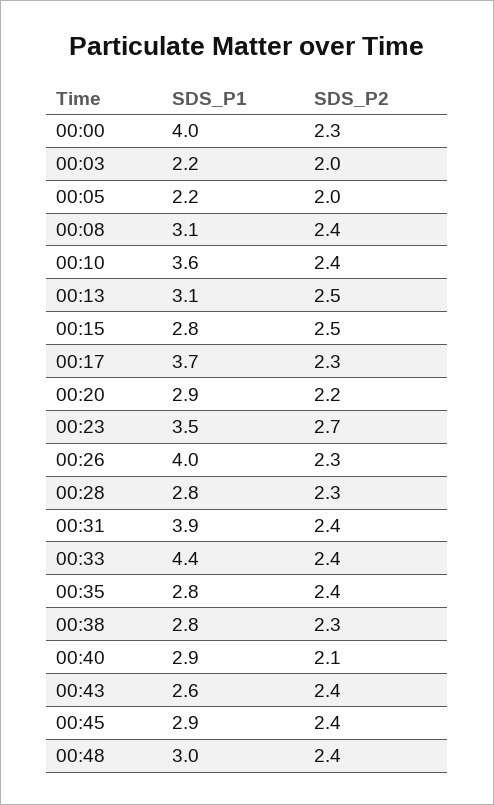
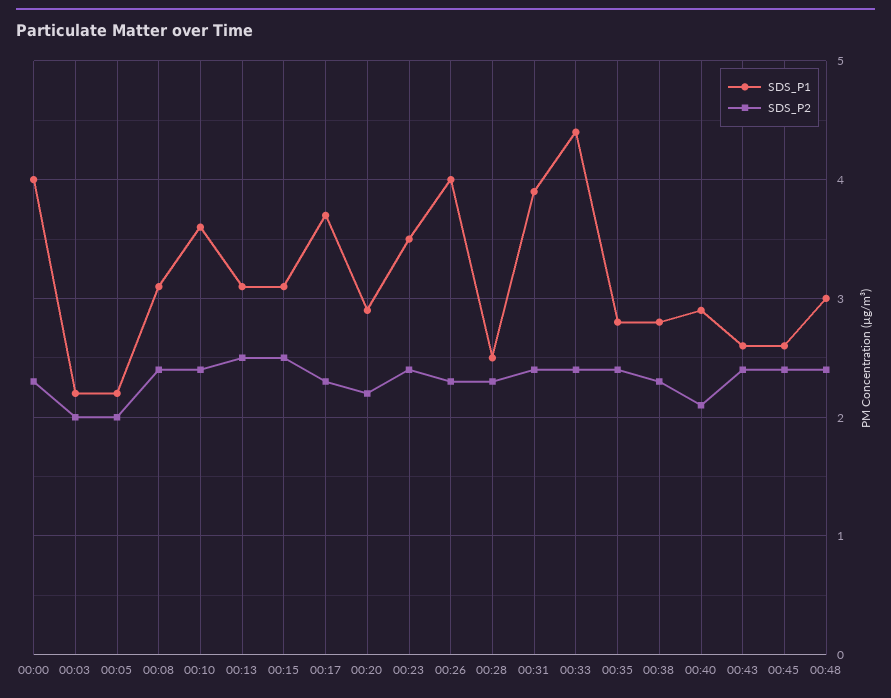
  {
    "SDS_P1": {
      "00:00": 4,
      "00:03": 2.2,
      "00:05": 2.2,
      "00:08": 3.1,
      "00:10": 3.6,
      "00:13": 3.1,
-     "00:15": 2.8,
+     "00:15": 3.1,
      "00:17": 3.7,
      "00:20": 2.9,
      "00:23": 3.5,
      "00:26": 4,
-     "00:28": 2.8,
+     "00:28": 2.5,
      "00:31": 3.9,
      "00:33": 4.4,
      "00:35": 2.8,
      "00:38": 2.8,
      "00:40": 2.9,
      "00:43": 2.6,
-     "00:45": 2.9,
+     "00:45": 2.6,
      "00:48": 3
    },
    "SDS_P2": {
      "00:00": 2.3,
      "00:03": 2,
      "00:05": 2,
      "00:08": 2.4,
      "00:10": 2.4,
      "00:13": 2.5,
      "00:15": 2.5,
      "00:17": 2.3,
      "00:20": 2.2,
-     "00:23": 2.7,
+     "00:23": 2.4,
      "00:26": 2.3,
      "00:28": 2.3,
      "00:31": 2.4,
      "00:33": 2.4,
      "00:35": 2.4,
      "00:38": 2.3,
      "00:40": 2.1,
      "00:43": 2.4,
      "00:45": 2.4,
      "00:48": 2.4
    }
  }

